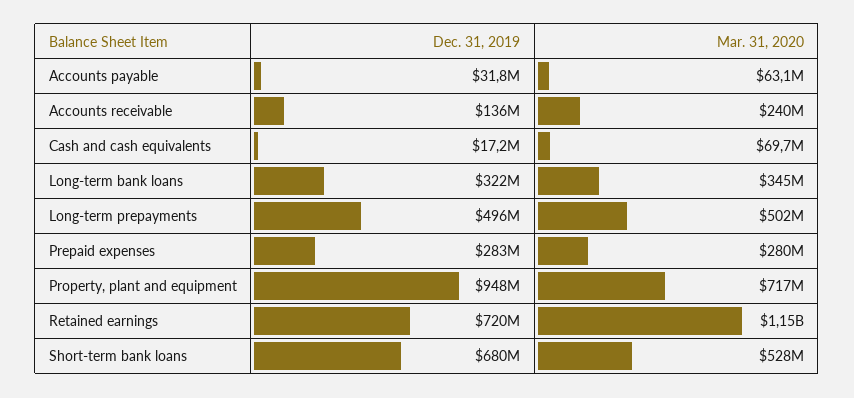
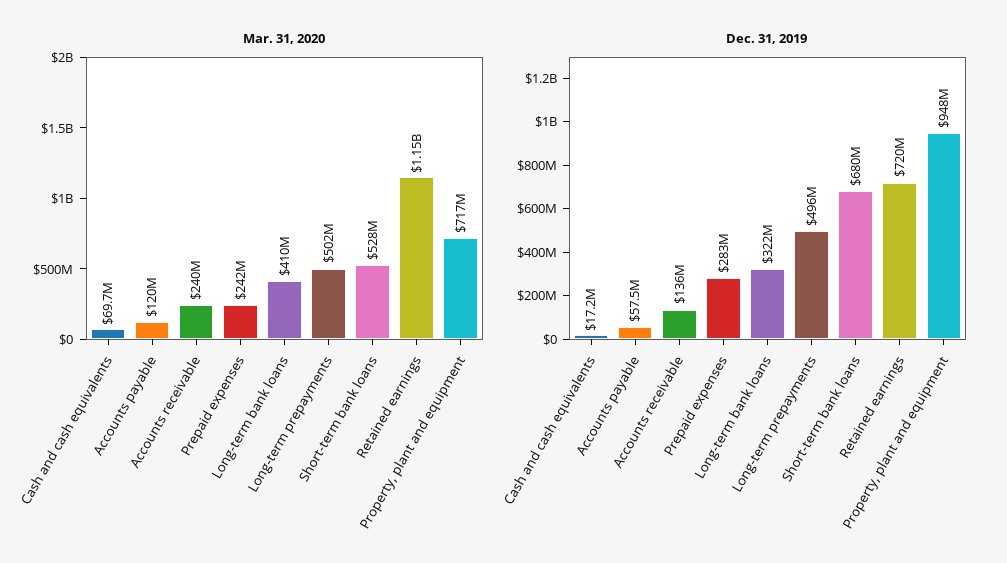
  {
    "Dec. 31, 2019": {
-     "Accounts payable": 31800000,
+     "Accounts payable": 57500000,
      "Accounts receivable": 136000000,
      "Cash and cash equivalents": 17200000,
      "Long-term bank loans": 322000000,
      "Long-term prepayments": 496000000,
      "Prepaid expenses": 283000000,
      "Property, plant and equipment": 948000000,
      "Retained earnings": 720000000,
      "Short-term bank loans": 680000000
    },
    "Mar. 31, 2020": {
-     "Accounts payable": 63100000,
+     "Accounts payable": 120000000,
      "Accounts receivable": 240000000,
      "Cash and cash equivalents": 69700000,
-     "Long-term bank loans": 345000000,
+     "Long-term bank loans": 410000000,
      "Long-term prepayments": 502000000,
-     "Prepaid expenses": 280000000,
+     "Prepaid expenses": 242000000,
      "Property, plant and equipment": 717000000,
      "Retained earnings": 1150000000,
      "Short-term bank loans": 528000000
    }
  }

